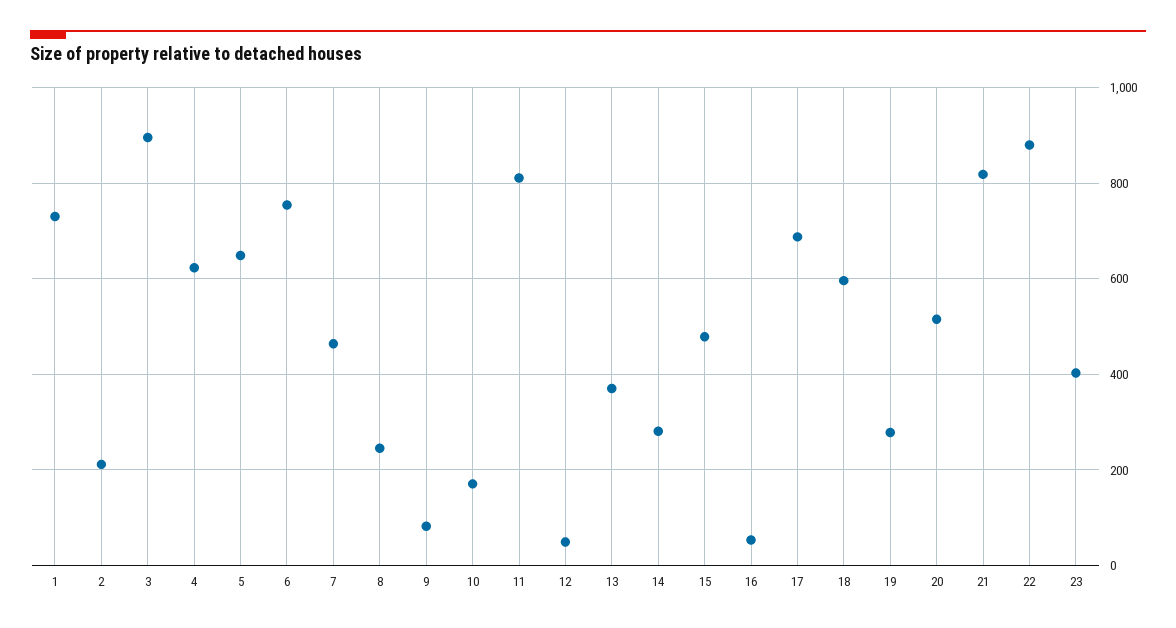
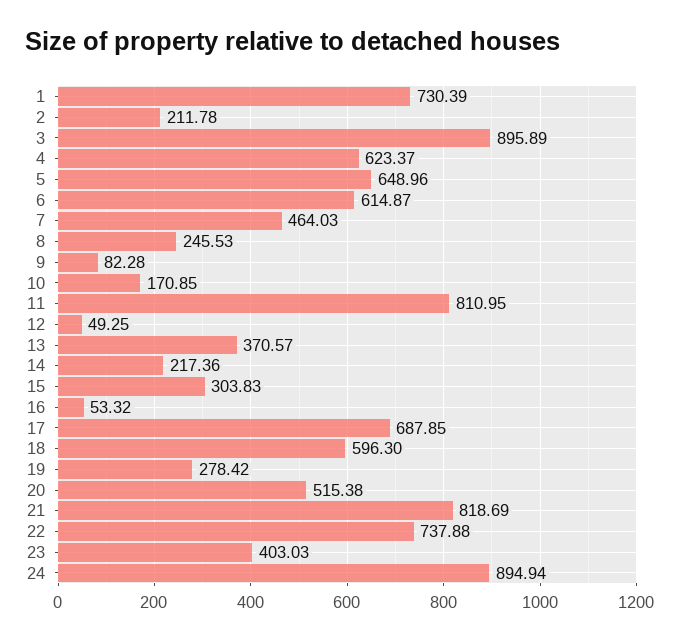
  {
    "1": 730.39,
    "2": 211.78,
    "3": 895.89,
    "4": 623.37,
    "5": 648.96,
-   "6": 760,
+   "6": 614.87,
    "7": 464.03,
    "8": 245.53,
    "9": 82.28,
    "10": 170.85,
    "11": 810.95,
    "12": 49.25,
    "13": 370.57,
-   "14": 280,
+   "14": 217.36,
-   "15": 480,
+   "15": 303.83,
    "16": 53.32,
    "17": 687.85,
    "18": 596.3,
    "19": 278.42,
    "20": 515.38,
    "21": 818.69,
-   "22": 880,
+   "22": 737.88,
-   "23": 403.03
+   "23": 403.03,
+   "24": 894.94
  }

